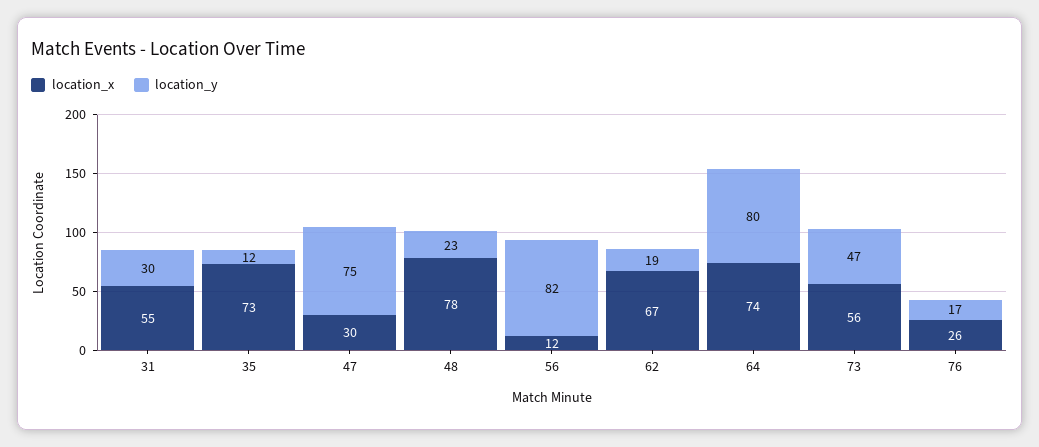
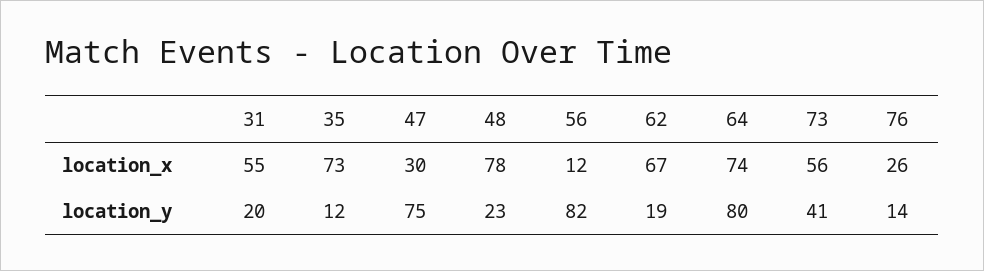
  {
    "location_x": {
      "31": 55,
      "35": 73,
      "47": 30,
      "48": 78,
      "56": 12,
      "62": 67,
      "64": 74,
      "73": 56,
      "76": 26
    },
    "location_y": {
-     "31": 30,
+     "31": 20,
      "35": 12,
      "47": 75,
      "48": 23,
      "56": 82,
      "62": 19,
      "64": 80,
-     "73": 47,
+     "73": 41,
-     "76": 17
+     "76": 14
    }
  }

